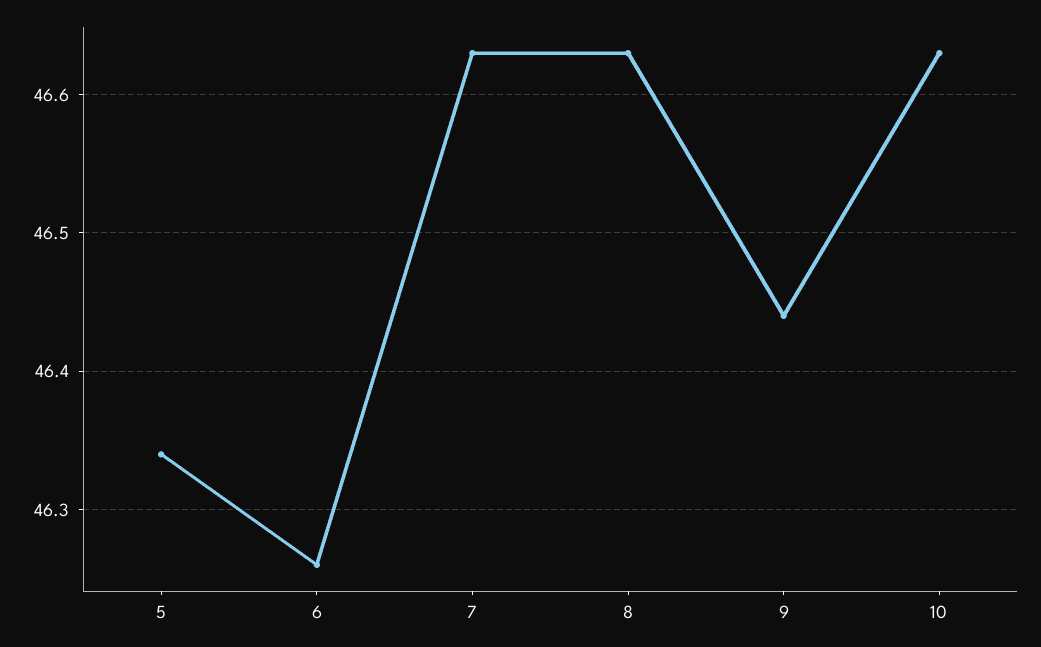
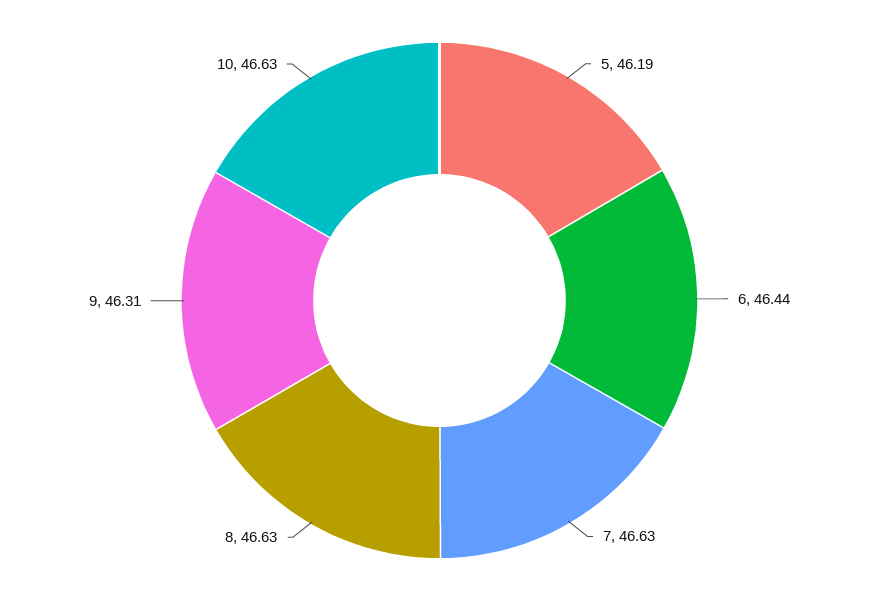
  {
-   "5": 46.34,
+   "5": 46.19,
-   "6": 46.26,
+   "6": 46.44,
    "7": 46.63,
    "8": 46.63,
-   "9": 46.44,
+   "9": 46.31,
    "10": 46.63
  }

